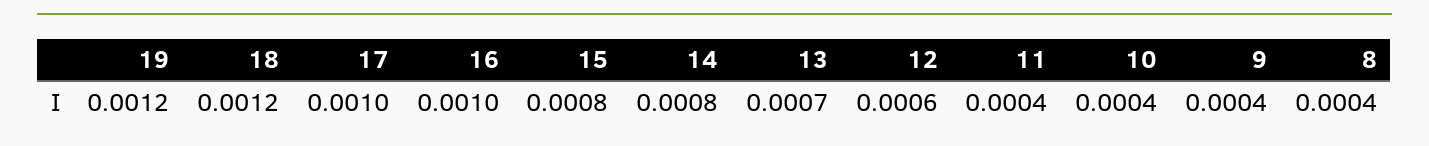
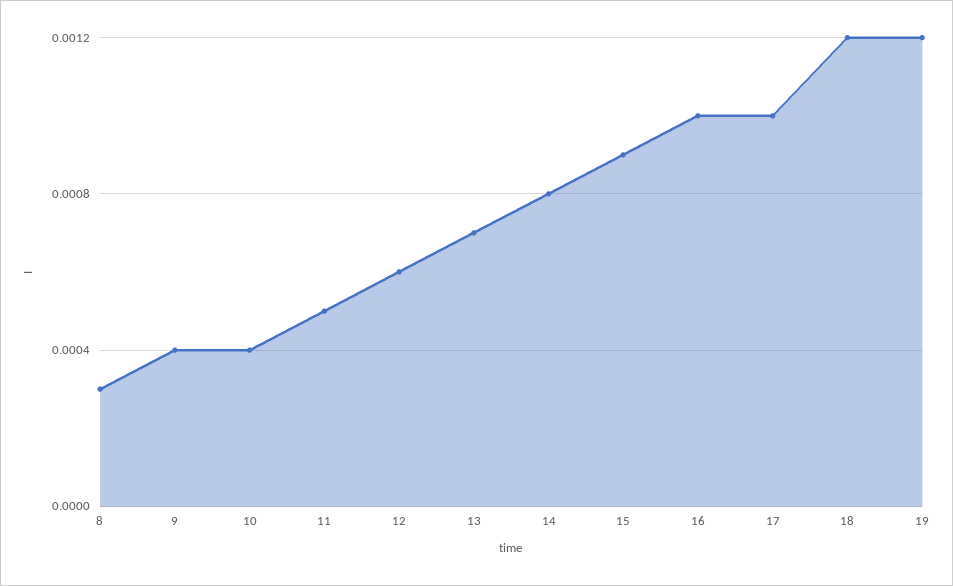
  {
    "19": 0.0012,
    "18": 0.0012,
    "17": 0.001,
    "16": 0.001,
-   "15": 0.0008,
+   "15": 0.0009,
    "14": 0.0008,
    "13": 0.0007,
    "12": 0.0006,
-   "11": 0.0004,
+   "11": 0.0005,
    "10": 0.0004,
    "9": 0.0004,
-   "8": 0.0004
+   "8": 0.0003
  }

